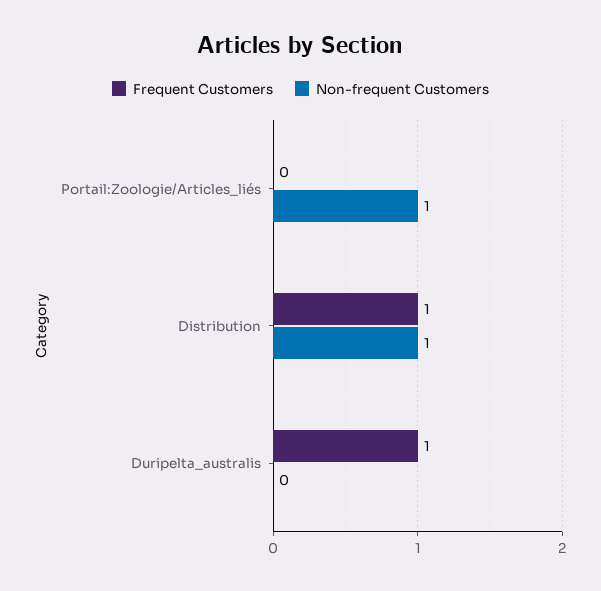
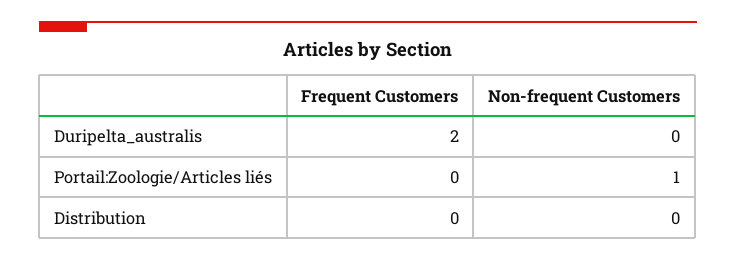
  {
    "Frequent Customers": {
      "Portail:Zoologie/Articles_liés": 0,
-     "Distribution": 1,
+     "Distribution": 0,
-     "Duripelta_australis": 1
+     "Duripelta_australis": 2
    },
    "Non-frequent Customers": {
      "Portail:Zoologie/Articles_liés": 1,
-     "Distribution": 1,
+     "Distribution": 0,
      "Duripelta_australis": 0
    }
  }

